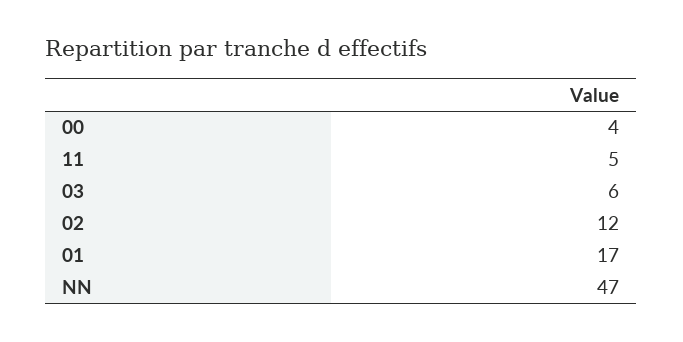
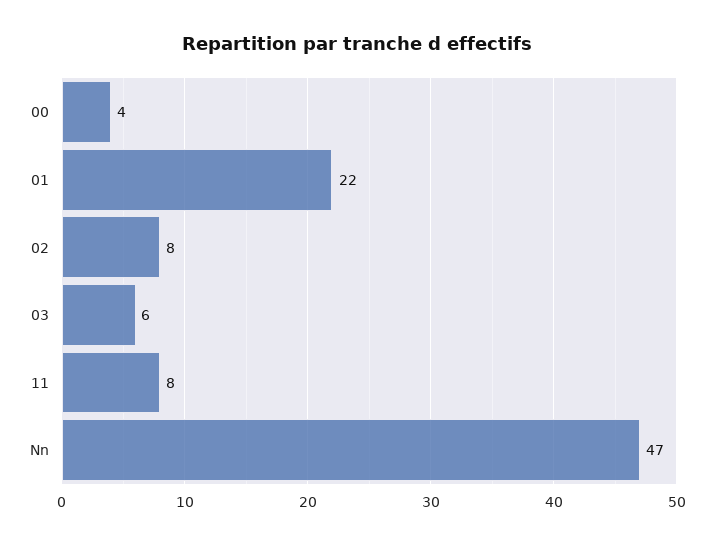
  {
    "00": 4,
-   "11": 5,
+   "11": 8,
    "03": 6,
-   "02": 12,
+   "02": 8,
-   "01": 17,
+   "01": 22,
    "NN": 47
  }

